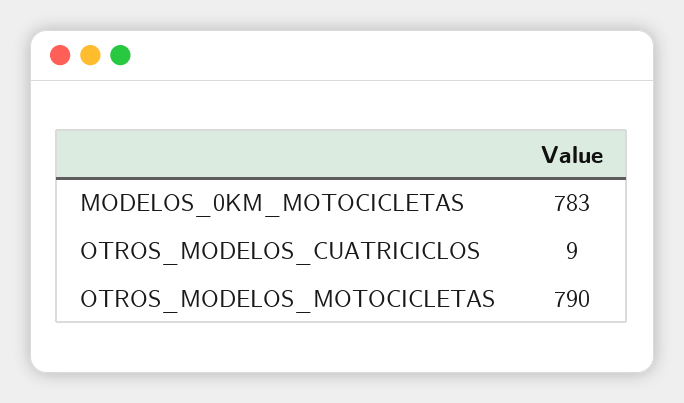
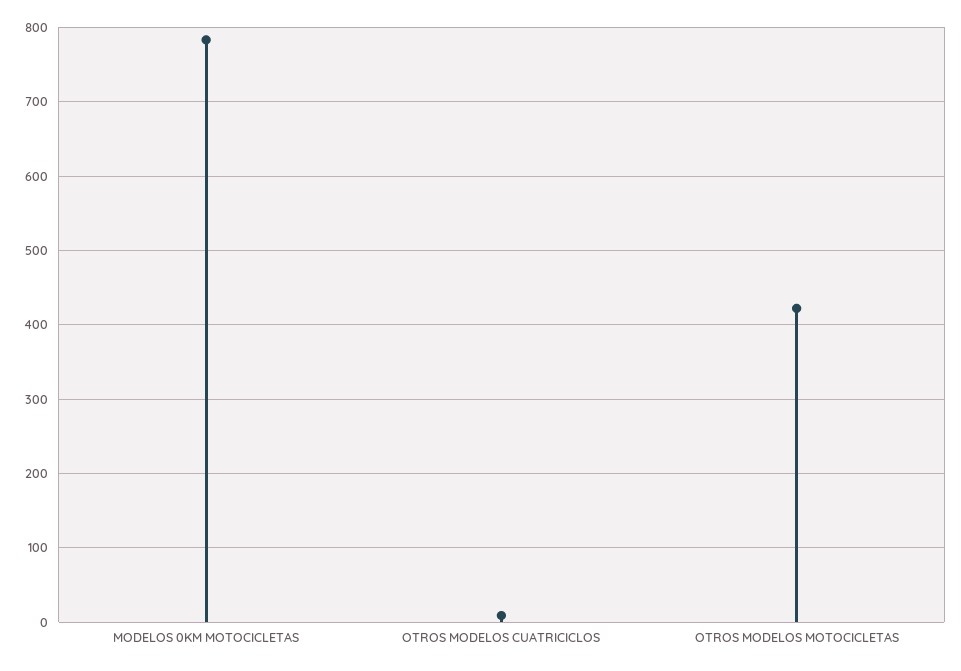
  {
    "MODELOS_0KM_MOTOCICLETAS": 783,
    "OTROS_MODELOS_CUATRICICLOS": 9,
-   "OTROS_MODELOS_MOTOCICLETAS": 790
+   "OTROS_MODELOS_MOTOCICLETAS": 420
  }

